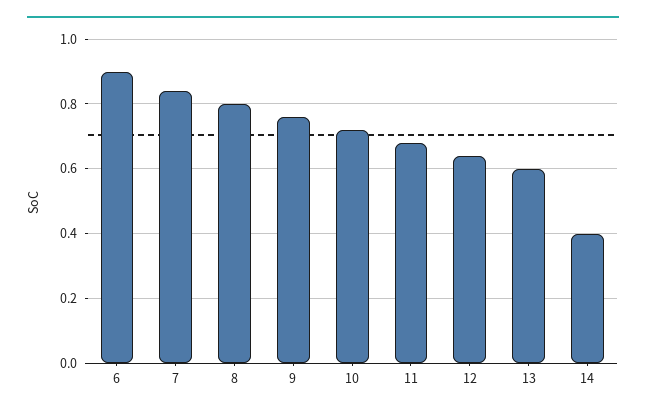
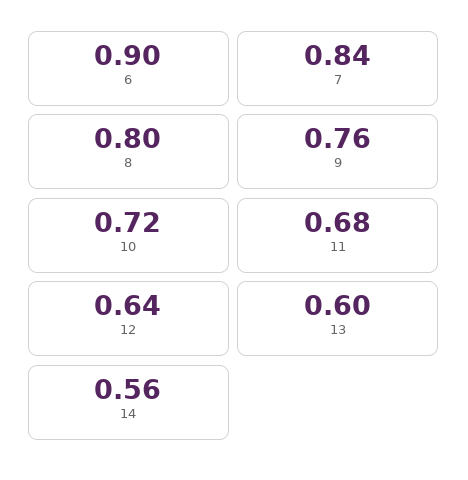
  {
    "6": 0.9,
    "7": 0.84,
    "8": 0.8,
    "9": 0.76,
    "10": 0.72,
    "11": 0.68,
    "12": 0.64,
    "13": 0.6,
-   "14": 0.4
+   "14": 0.56
  }

